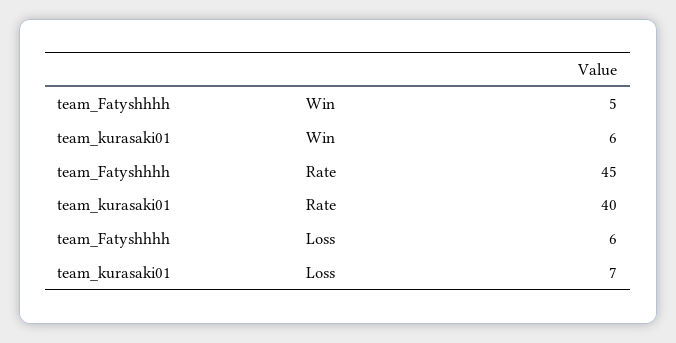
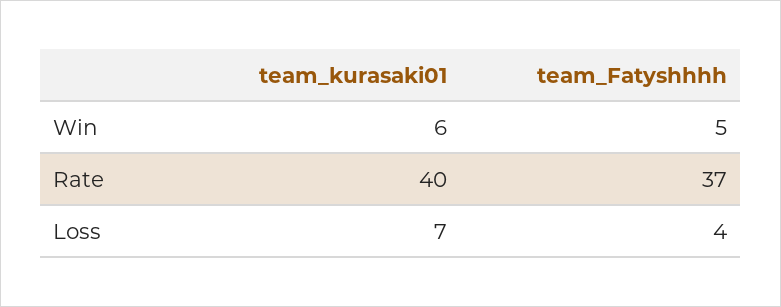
  {
    "team_Fatyshhhh": {
      "Win": 5,
-     "Rate": 45,
+     "Rate": 37,
-     "Loss": 6
+     "Loss": 4
    },
    "team_kurasaki01": {
      "Win": 6,
      "Rate": 40,
      "Loss": 7
    }
  }

